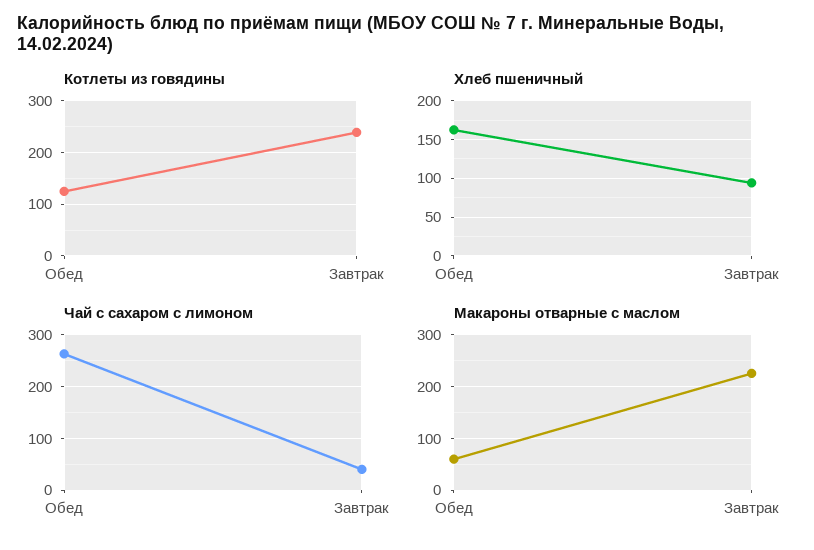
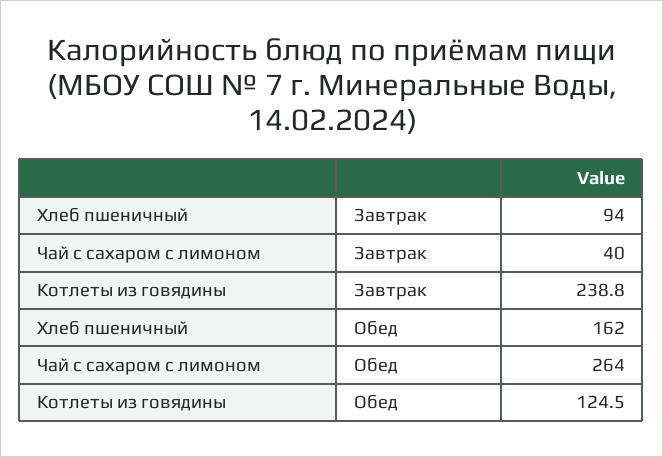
  {
    "Котлеты из говядины": {
      "Обед": 124.5,
      "Завтрак": 238.8
    },
    "Хлеб пшеничный": {
      "Обед": 162,
      "Завтрак": 94
    },
    "Чай с сахаром с лимоном": {
      "Обед": 264,
      "Завтрак": 40
-   },
+   }
-   "Макароны отварные с маслом": {
-     "Обед": 60,
-     "Завтрак": 220
-   }
  }

